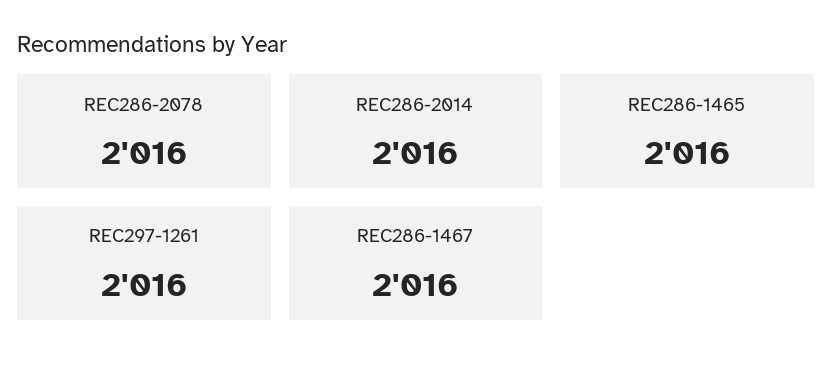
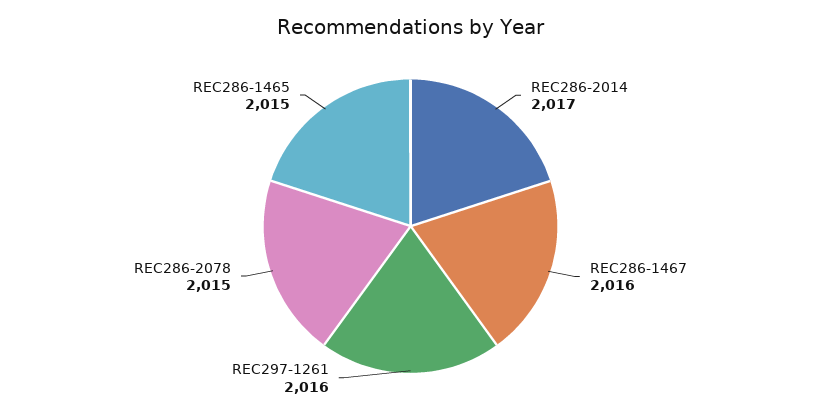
  {
-   "REC286-2078": 2016,
+   "REC286-2078": 2015,
-   "REC286-2014": 2016,
+   "REC286-2014": 2017,
-   "REC286-1465": 2016,
+   "REC286-1465": 2015,
    "REC297-1261": 2016,
    "REC286-1467": 2016
  }

